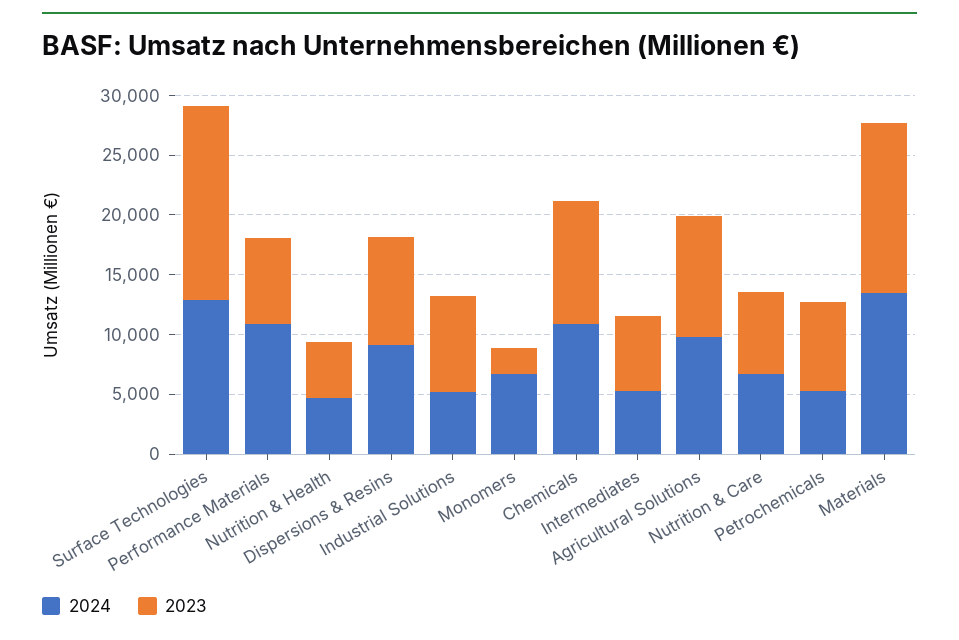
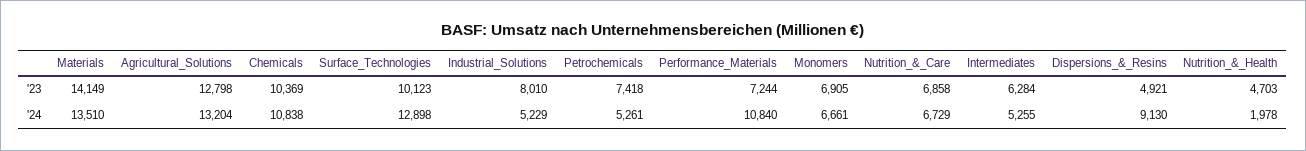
  {
    "2024": {
      "Surface Technologies": 12898,
      "Performance Materials": 10840,
-     "Nutrition & Health": 5000,
+     "Nutrition & Health": 1978,
      "Dispersions & Resins": 9130,
      "Industrial Solutions": 5229,
      "Monomers": 6661,
      "Chemicals": 10838,
      "Intermediates": 5255,
-     "Agricultural Solutions": 10000,
+     "Agricultural Solutions": 13204,
      "Nutrition & Care": 6729,
      "Petrochemicals": 5261,
      "Materials": 13510
    },
    "2023": {
-     "Surface Technologies": 16000,
+     "Surface Technologies": 10123,
      "Performance Materials": 7244,
      "Nutrition & Health": 4703,
-     "Dispersions & Resins": 9000,
+     "Dispersions & Resins": 4921,
      "Industrial Solutions": 8010,
-     "Monomers": 2000,
+     "Monomers": 6905,
      "Chemicals": 10369,
      "Intermediates": 6284,
-     "Agricultural Solutions": 10000,
+     "Agricultural Solutions": 12798,
      "Nutrition & Care": 6858,
      "Petrochemicals": 7418,
      "Materials": 14149
    }
  }

